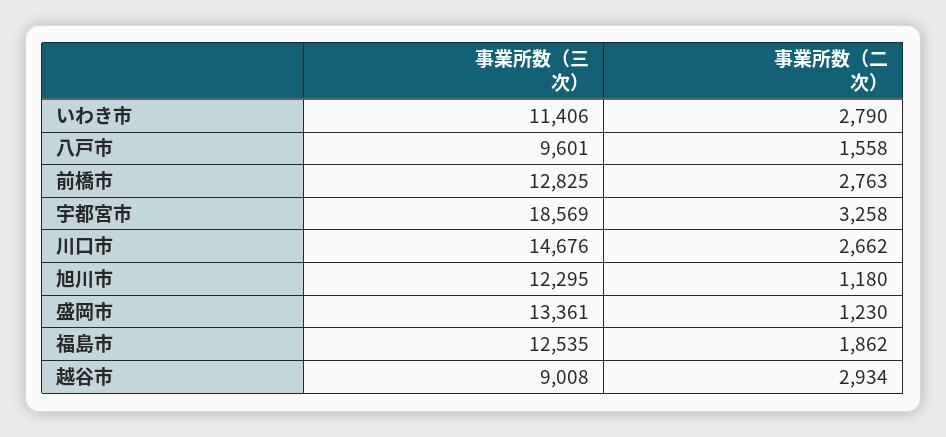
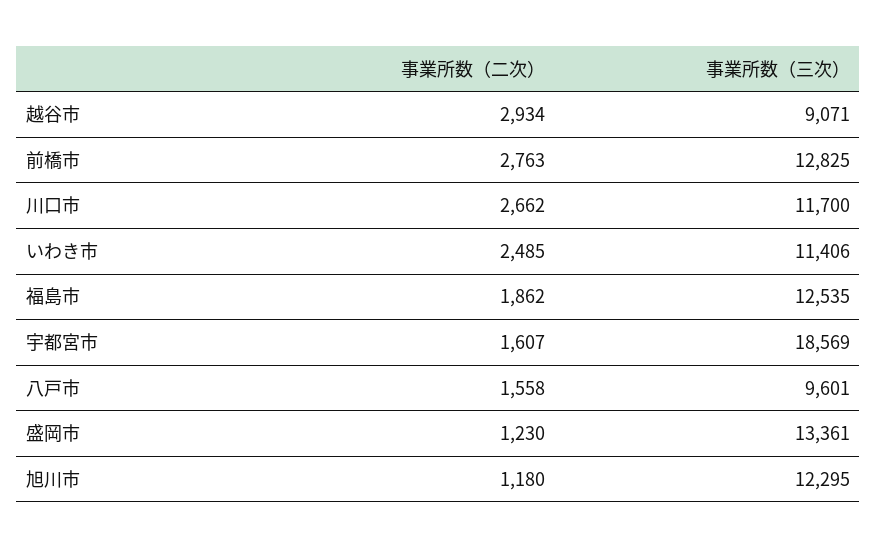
  {
    "事業所数（三次）": {
      "いわき市": 11406,
      "八戸市": 9601,
      "前橋市": 12825,
      "宇都宮市": 18569,
-     "川口市": 14676,
+     "川口市": 11700,
      "旭川市": 12295,
      "盛岡市": 13361,
      "福島市": 12535,
-     "越谷市": 9008
+     "越谷市": 9071
    },
    "事業所数（二次）": {
-     "いわき市": 2790,
+     "いわき市": 2485,
      "八戸市": 1558,
      "前橋市": 2763,
-     "宇都宮市": 3258,
+     "宇都宮市": 1607,
      "川口市": 2662,
      "旭川市": 1180,
      "盛岡市": 1230,
      "福島市": 1862,
      "越谷市": 2934
    }
  }

